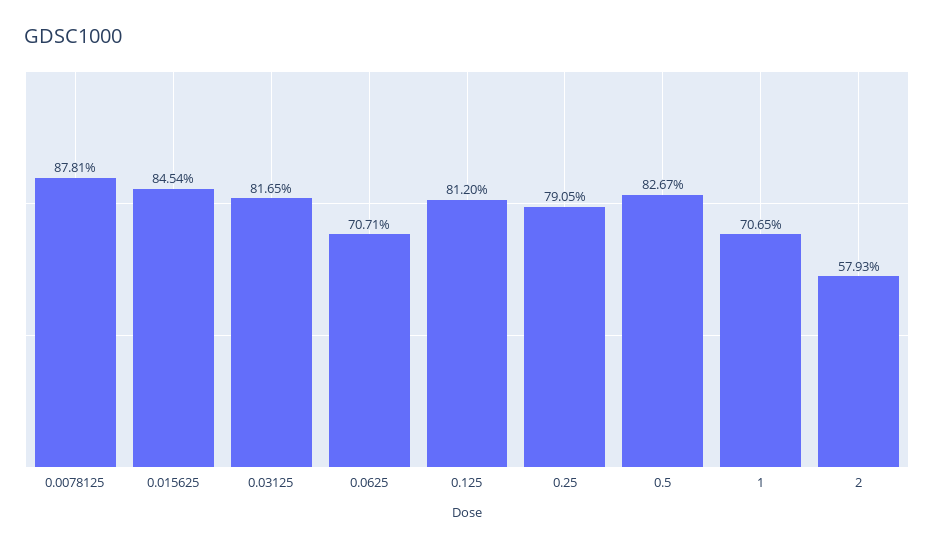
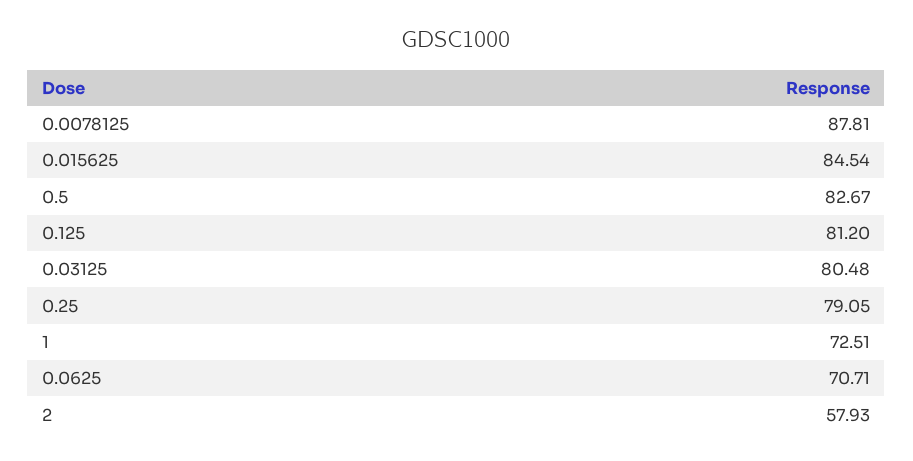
  {
    "0.0078125": 87.81,
    "0.015625": 84.54,
-   "0.03125": 81.65,
+   "0.03125": 80.48,
    "0.0625": 70.71,
    "0.125": 81.2,
    "0.25": 79.05,
    "0.5": 82.67,
-   "1": 70.65,
+   "1": 72.51,
    "2": 57.93
  }

